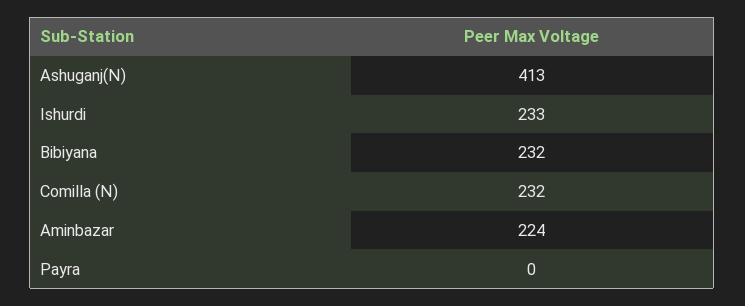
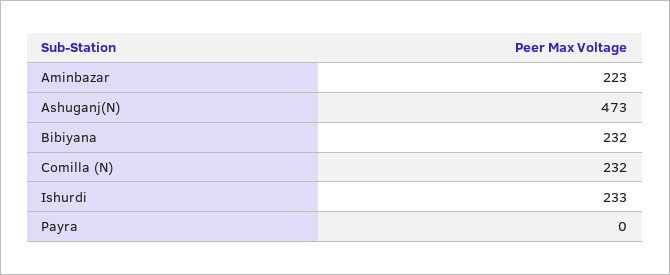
  {
-   "Ashuganj(N)": 413,
+   "Ashuganj(N)": 473,
    "Ishurdi": 233,
    "Bibiyana": 232,
    "Comilla (N)": 232,
-   "Aminbazar": 224,
+   "Aminbazar": 223,
    "Payra": 0
  }

